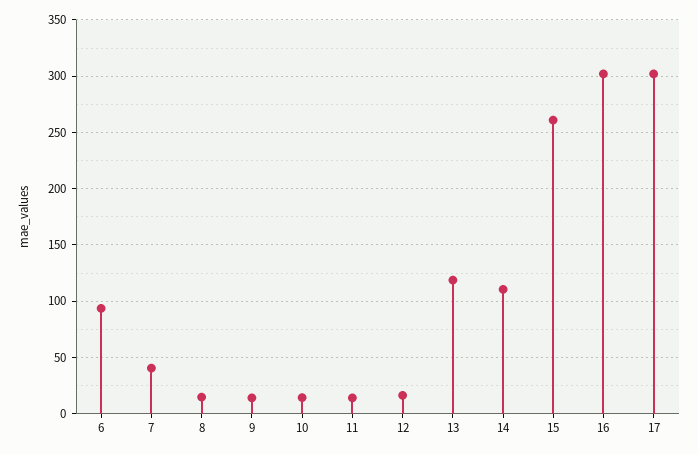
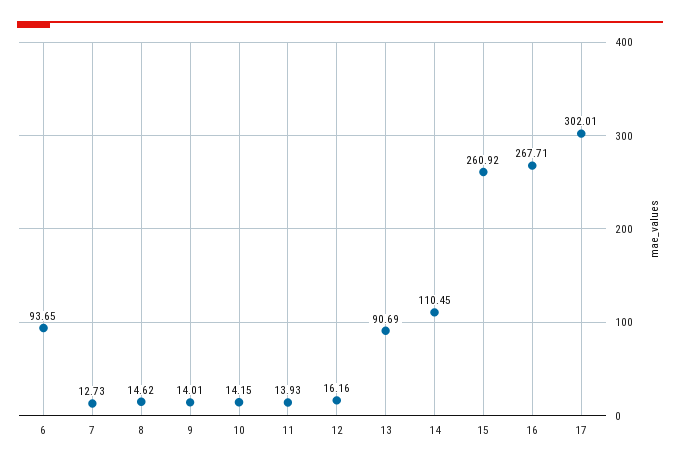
  {
    "6": 93.65,
-   "7": 40,
+   "7": 12.73,
    "8": 14.62,
    "9": 14.01,
    "10": 14.15,
    "11": 13.93,
    "12": 16.16,
-   "13": 120,
+   "13": 90.69,
    "14": 110.45,
    "15": 260.92,
-   "16": 300,
+   "16": 267.71,
    "17": 302.01
  }

